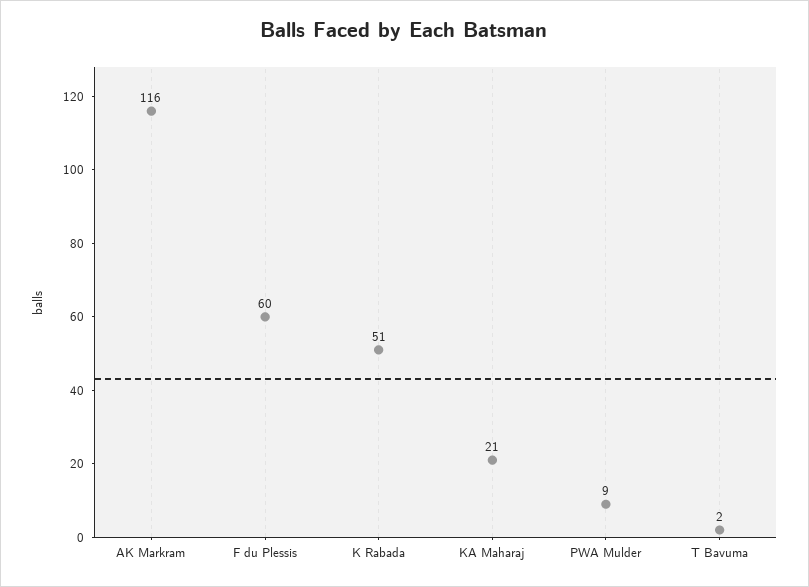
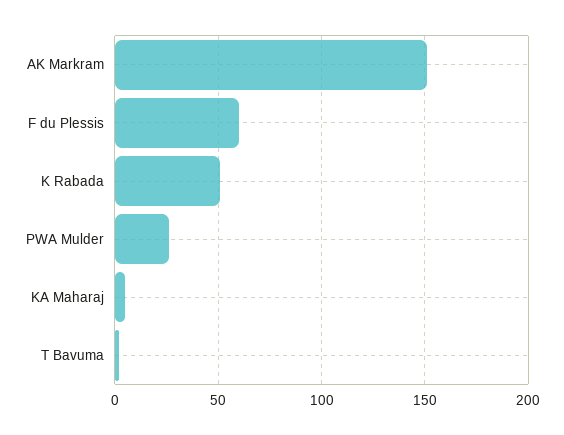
  {
-   "AK Markram": 116,
+   "AK Markram": 150,
    "F du Plessis": 60,
    "K Rabada": 51,
-   "KA Maharaj": 21,
+   "KA Maharaj": 5,
-   "PWA Mulder": 9,
+   "PWA Mulder": 25,
    "T Bavuma": 2
  }

